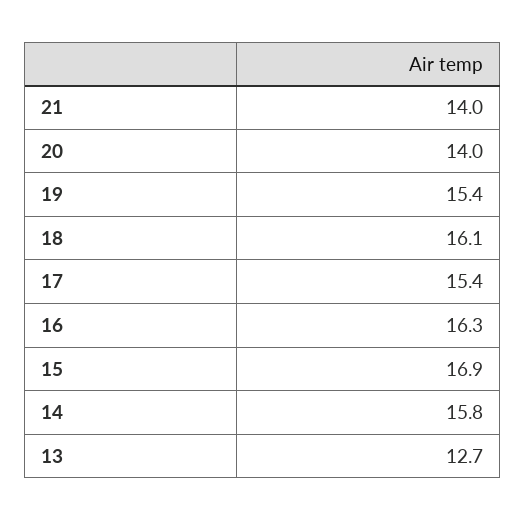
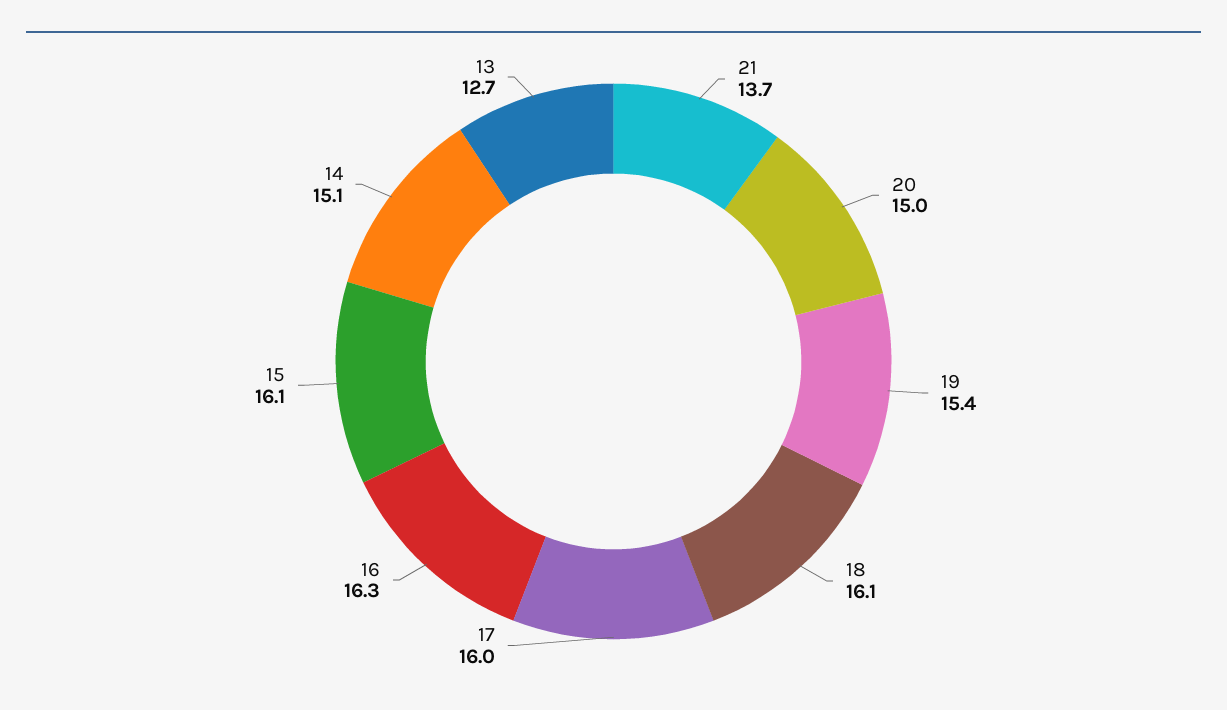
  {
-   "21": 14,
+   "21": 13.7,
-   "20": 14,
+   "20": 15,
    "19": 15.4,
    "18": 16.1,
-   "17": 15.4,
+   "17": 16,
    "16": 16.3,
-   "15": 16.9,
+   "15": 16.1,
-   "14": 15.8,
+   "14": 15.1,
    "13": 12.7
  }

